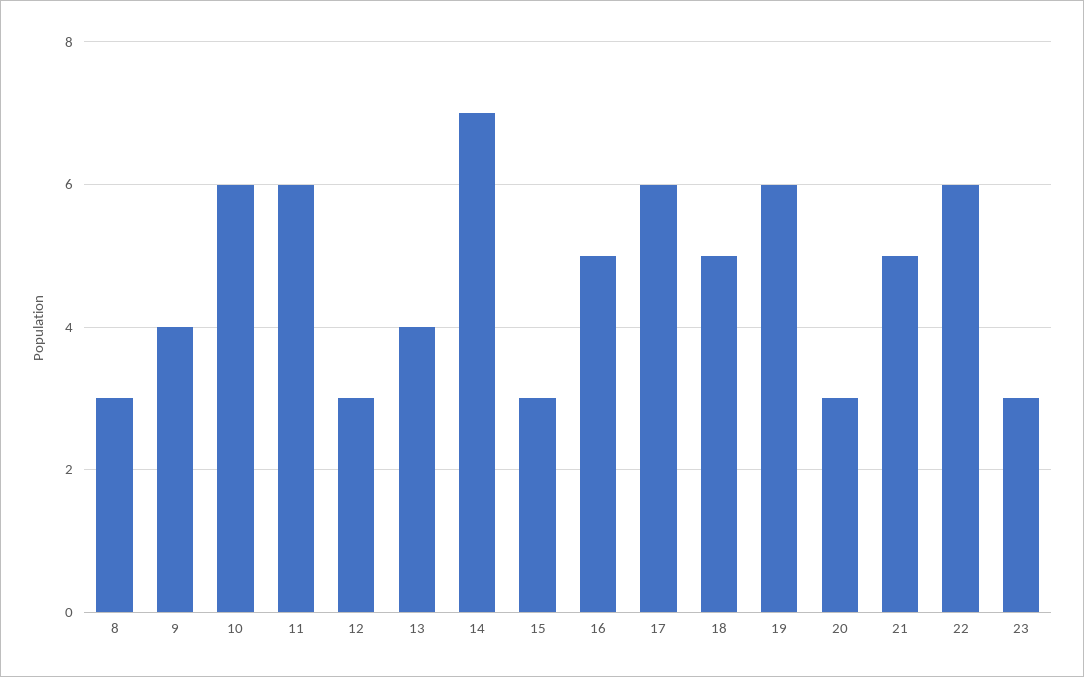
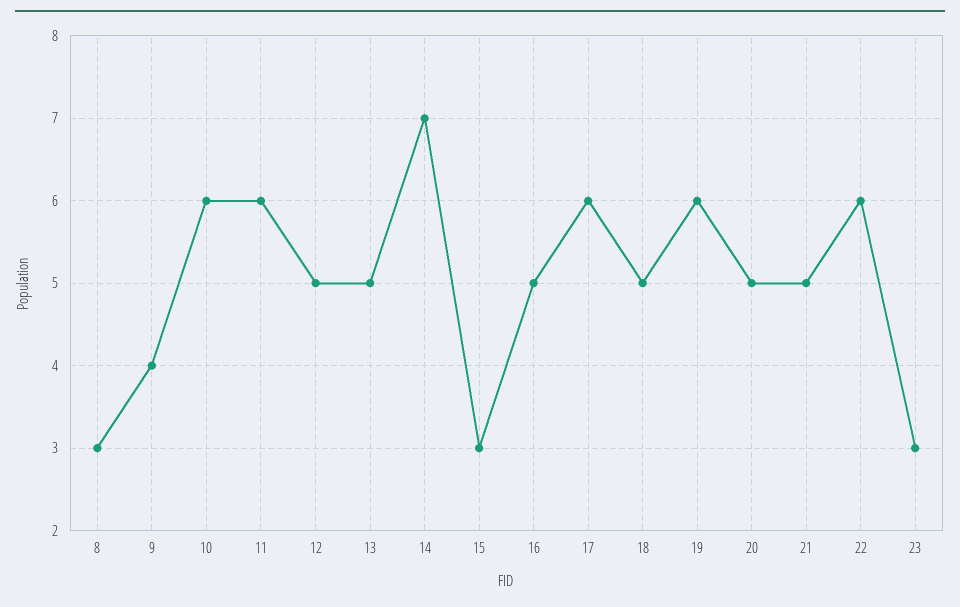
  {
    "8": 3,
    "9": 4,
    "10": 6,
    "11": 6,
-   "12": 3,
+   "12": 5,
-   "13": 4,
+   "13": 5,
    "14": 7,
    "15": 3,
    "16": 5,
    "17": 6,
    "18": 5,
    "19": 6,
-   "20": 3,
+   "20": 5,
    "21": 5,
    "22": 6,
    "23": 3
  }

